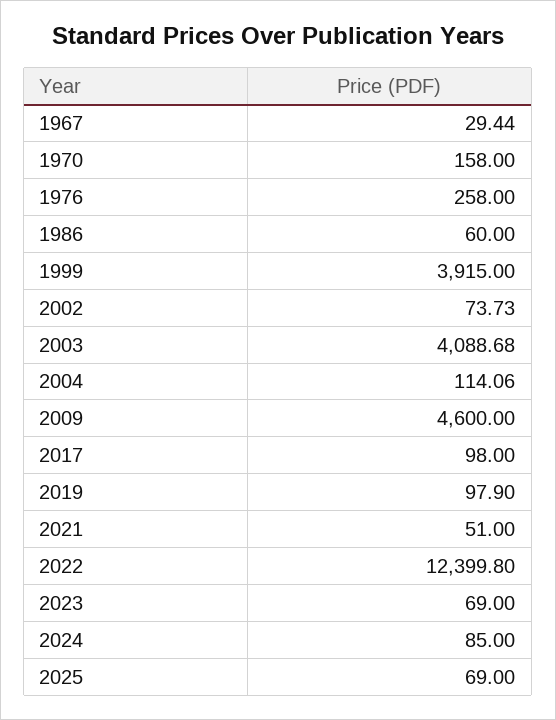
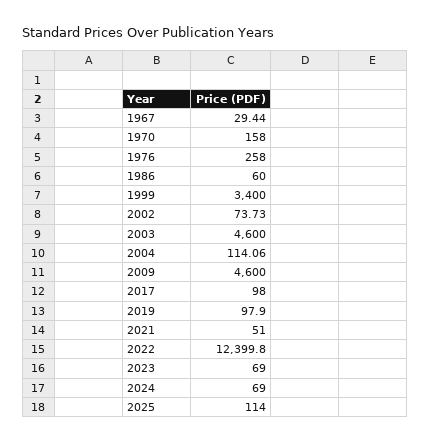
  {
    "1967": 29.44,
    "1970": 158,
    "1976": 258,
    "1986": 60,
-   "1999": 3915,
+   "1999": 3400,
    "2002": 73.73,
-   "2003": 4088.68,
+   "2003": 4600,
    "2004": 114.06,
    "2009": 4600,
    "2017": 98,
    "2019": 97.9,
    "2021": 51,
    "2022": 12399.8,
    "2023": 69,
-   "2024": 85,
+   "2024": 69,
-   "2025": 69
+   "2025": 114
  }

